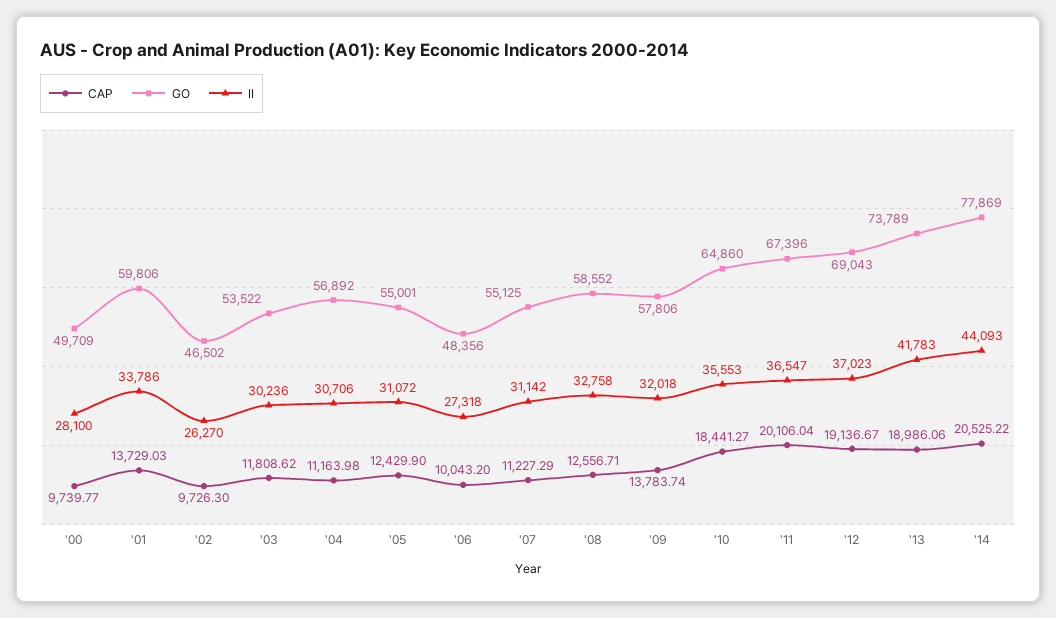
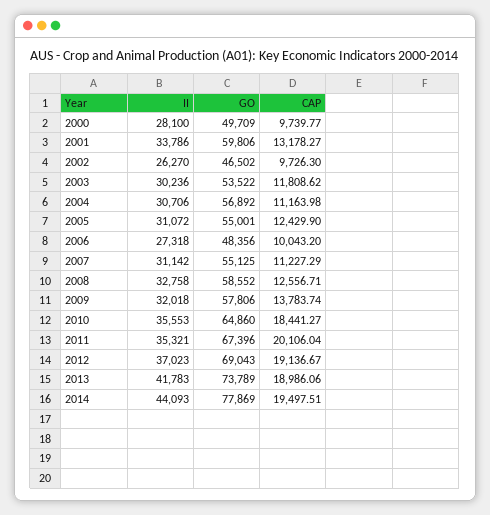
  {
    "CAP": {
      "'00": 9739.77,
-     "'01": 13729.03,
+     "'01": 13178.27,
      "'02": 9726.3,
      "'03": 11808.62,
      "'04": 11163.98,
      "'05": 12429.9,
      "'06": 10043.2,
      "'07": 11227.29,
      "'08": 12556.71,
      "'09": 13783.74,
      "'10": 18441.27,
      "'11": 20106.04,
      "'12": 19136.67,
      "'13": 18986.06,
-     "'14": 20525.22
+     "'14": 19497.51
    },
    "GO": {
      "'00": 49709,
      "'01": 59806,
      "'02": 46502,
      "'03": 53522,
      "'04": 56892,
      "'05": 55001,
      "'06": 48356,
      "'07": 55125,
      "'08": 58552,
      "'09": 57806,
      "'10": 64860,
      "'11": 67396,
      "'12": 69043,
      "'13": 73789,
      "'14": 77869
    },
    "II": {
      "'00": 28100,
      "'01": 33786,
      "'02": 26270,
      "'03": 30236,
      "'04": 30706,
      "'05": 31072,
      "'06": 27318,
      "'07": 31142,
      "'08": 32758,
      "'09": 32018,
      "'10": 35553,
-     "'11": 36547,
+     "'11": 35321,
      "'12": 37023,
      "'13": 41783,
      "'14": 44093
    }
  }

